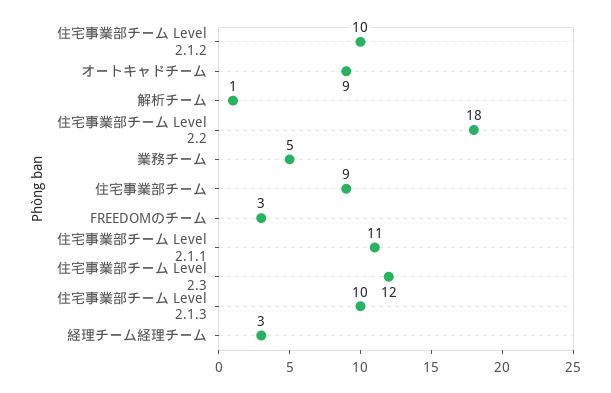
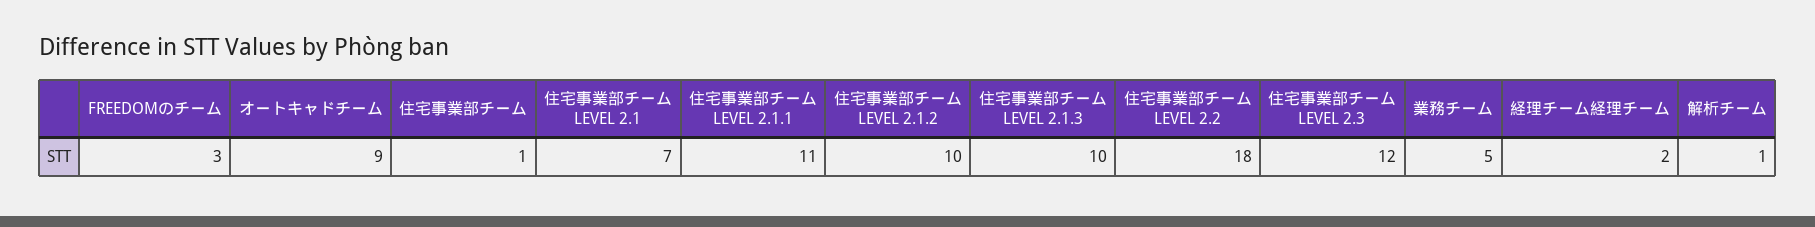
  {
    "住宅事業部チーム Level 2.1.2": 10,
    "オートキャドチーム": 9,
    "解析チーム": 1,
    "住宅事業部チーム Level 2.2": 18,
    "業務チーム": 5,
-   "住宅事業部チーム": 9,
+   "住宅事業部チーム": 1,
    "FREEDOMのチーム": 3,
    "住宅事業部チーム Level 2.1.1": 11,
    "住宅事業部チーム Level 2.3": 12,
    "住宅事業部チーム Level 2.1.3": 10,
-   "経理チーム経理チーム": 3
+   "経理チーム経理チーム": 2,
+   "住宅事業部チーム LEVEL 2.1": 7
  }

